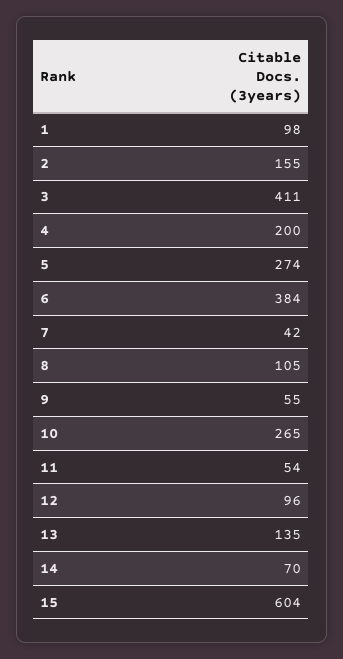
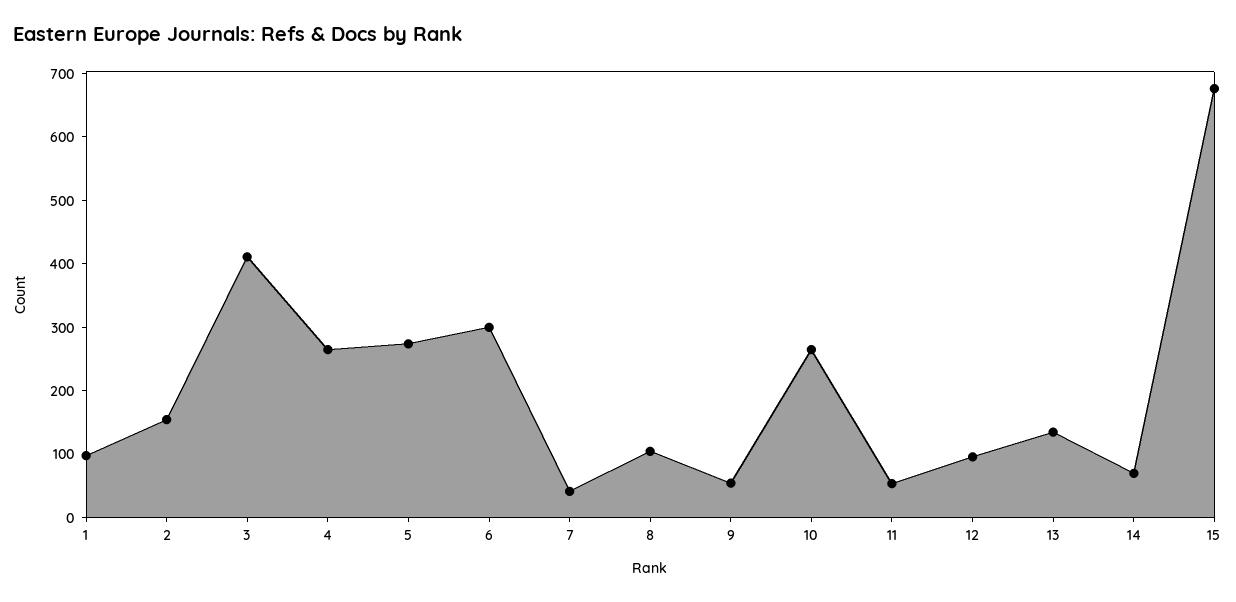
  {
    "1": 98,
    "2": 155,
    "3": 411,
-   "4": 200,
+   "4": 260,
    "5": 274,
-   "6": 384,
+   "6": 300,
    "7": 42,
    "8": 105,
    "9": 55,
    "10": 265,
    "11": 54,
    "12": 96,
    "13": 135,
    "14": 70,
-   "15": 604
+   "15": 680
  }

